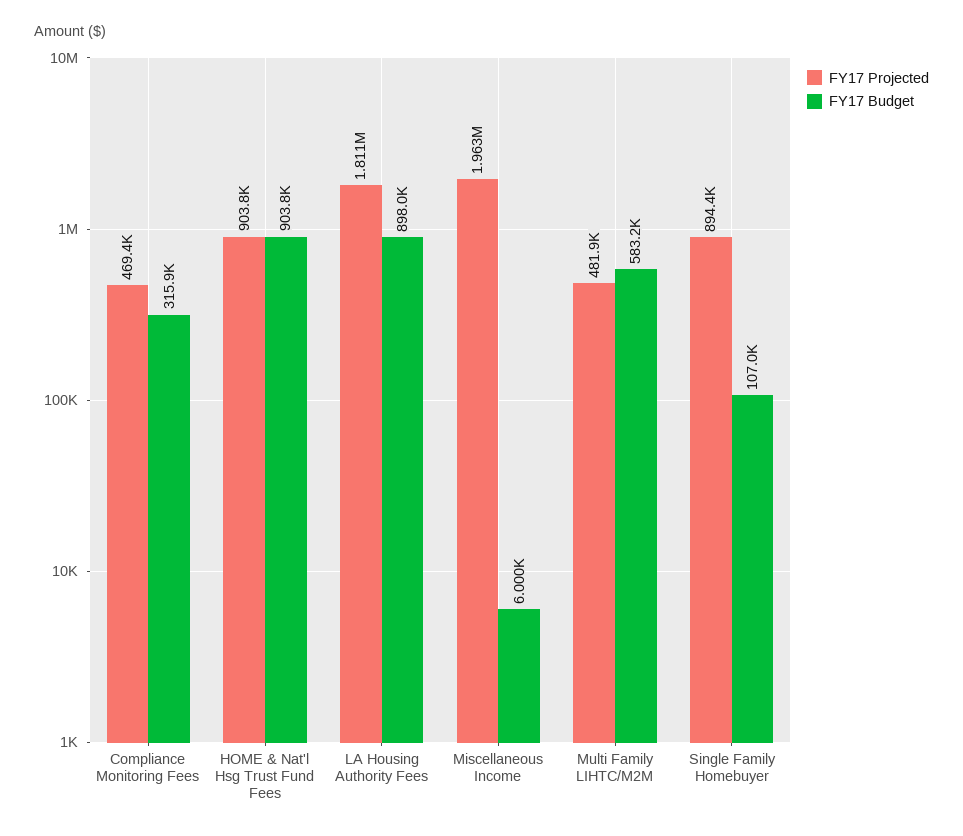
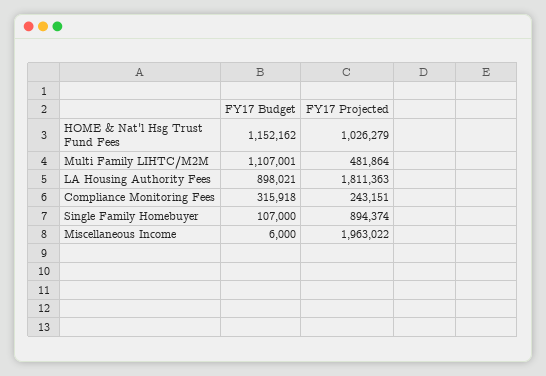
  {
    "FY17 Projected": {
-     "Compliance Monitoring Fees": 469400,
+     "Compliance Monitoring Fees": 243151,
-     "HOME & Nat'l Hsg Trust Fund Fees": 903800,
+     "HOME & Nat'l Hsg Trust Fund Fees": 1026279,
      "LA Housing Authority Fees": 1811363,
      "Miscellaneous Income": 1963022,
      "Multi Family LIHTC/M2M": 481864,
      "Single Family Homebuyer": 894374
    },
    "FY17 Budget": {
      "Compliance Monitoring Fees": 315918,
-     "HOME & Nat'l Hsg Trust Fund Fees": 903800,
+     "HOME & Nat'l Hsg Trust Fund Fees": 1152162,
      "LA Housing Authority Fees": 898021,
      "Miscellaneous Income": 6000,
-     "Multi Family LIHTC/M2M": 583200,
+     "Multi Family LIHTC/M2M": 1107001,
      "Single Family Homebuyer": 107000
    }
  }

